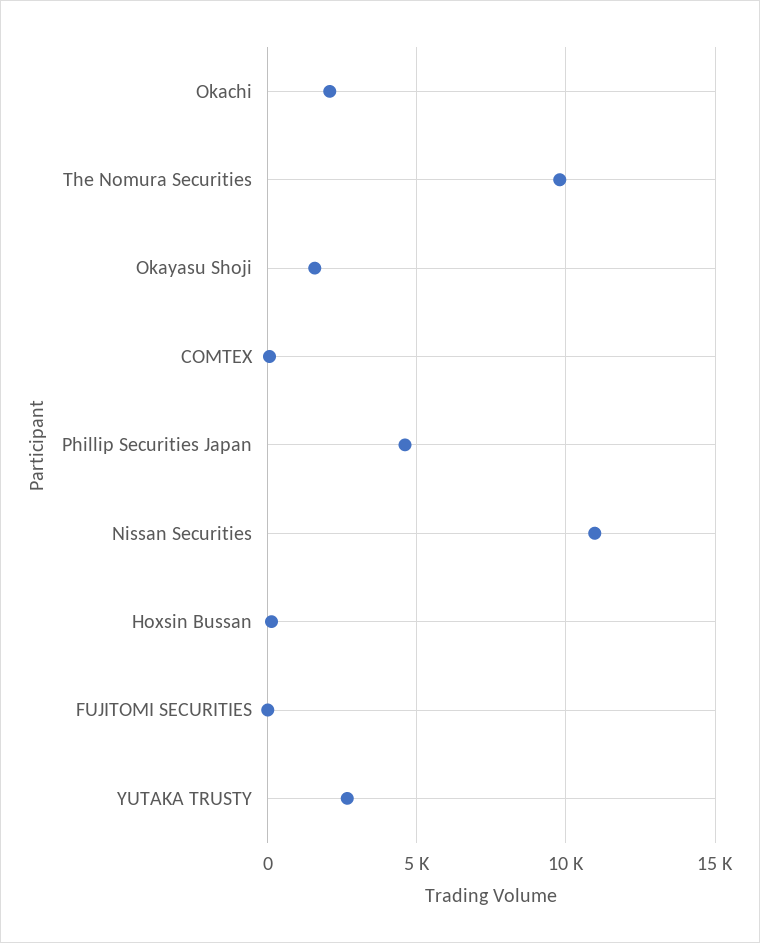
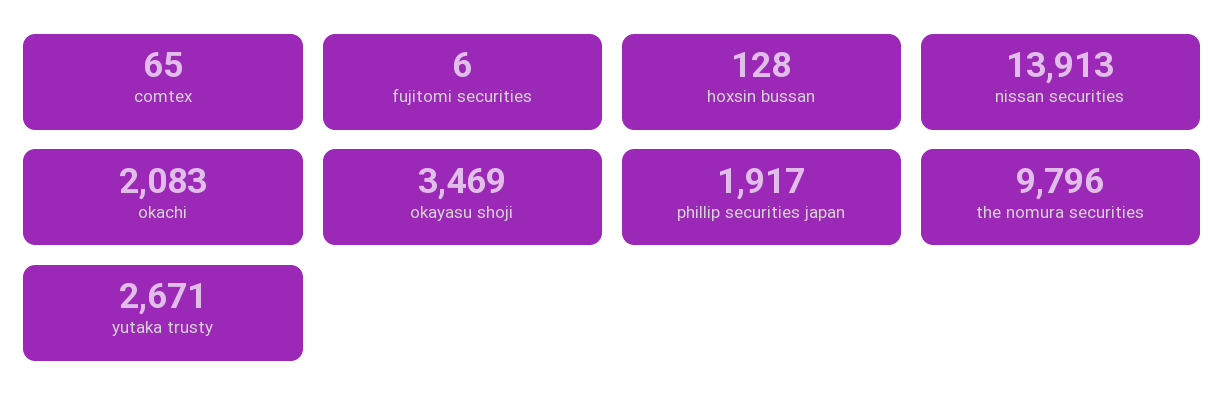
  {
    "Okachi": 2083,
    "The Nomura Securities": 9796,
-   "Okayasu Shoji": 1500,
+   "Okayasu Shoji": 3469,
    "COMTEX": 65,
-   "Phillip Securities Japan": 4500,
+   "Phillip Securities Japan": 1917,
-   "Nissan Securities": 11000,
+   "Nissan Securities": 13913,
    "Hoxsin Bussan": 128,
    "FUJITOMI SECURITIES": 6,
    "YUTAKA TRUSTY": 2671
  }

